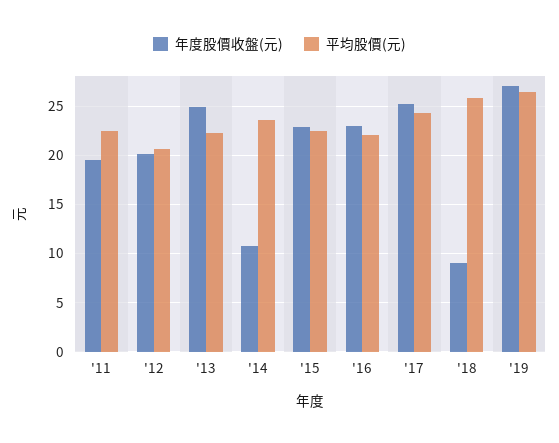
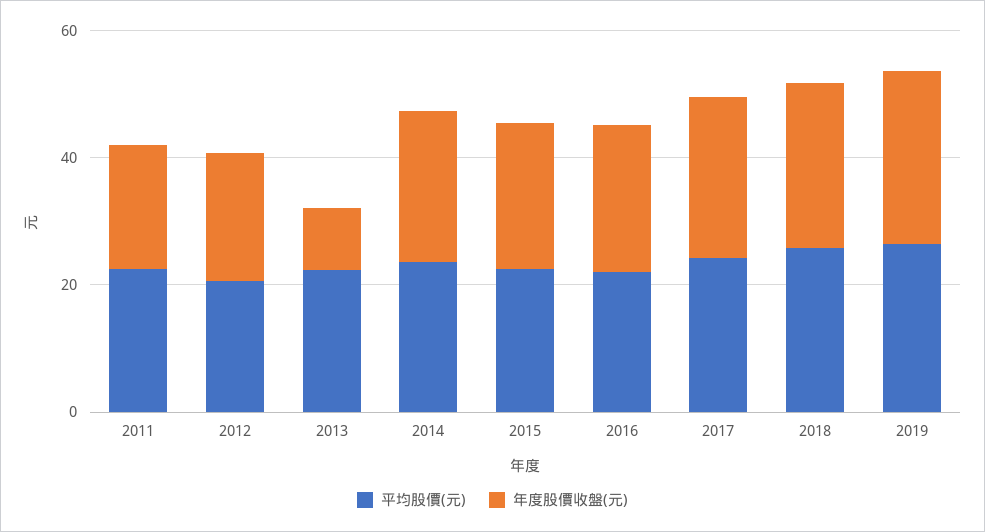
  {
    "年度股價收盤(元)": {
      "'11": 20,
      "'12": 20,
-     "'13": 25,
+     "'13": 10,
-     "'14": 11,
+     "'14": 25,
      "'15": 23,
      "'16": 23,
      "'17": 25,
-     "'18": 9,
+     "'18": 25,
      "'19": 27
    },
    "平均股價(元)": {
      "'11": 23,
      "'12": 21,
      "'13": 22,
      "'14": 24,
      "'15": 23,
      "'16": 22,
      "'17": 24,
      "'18": 26,
      "'19": 27
    }
  }

